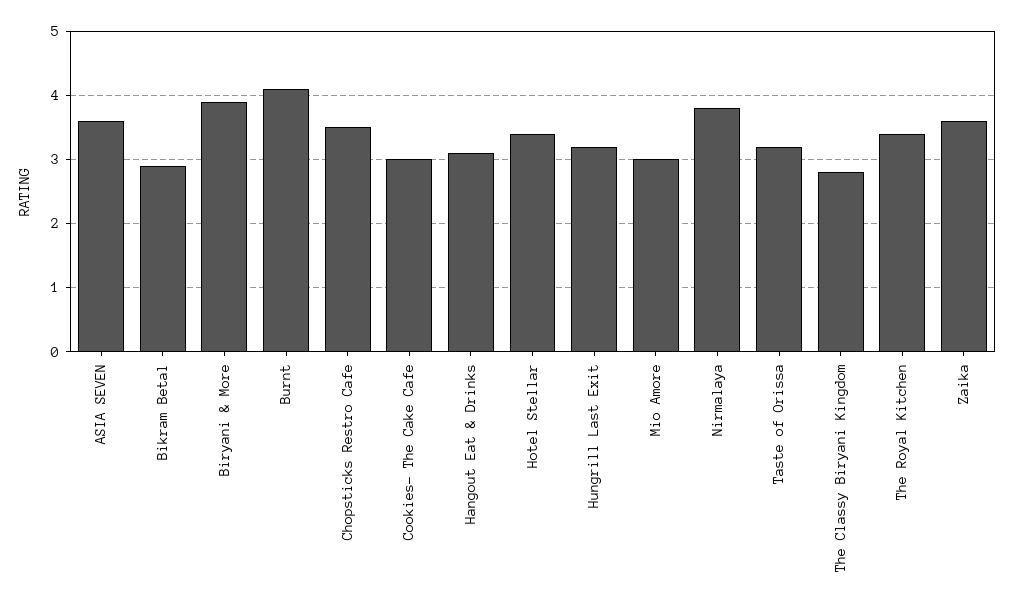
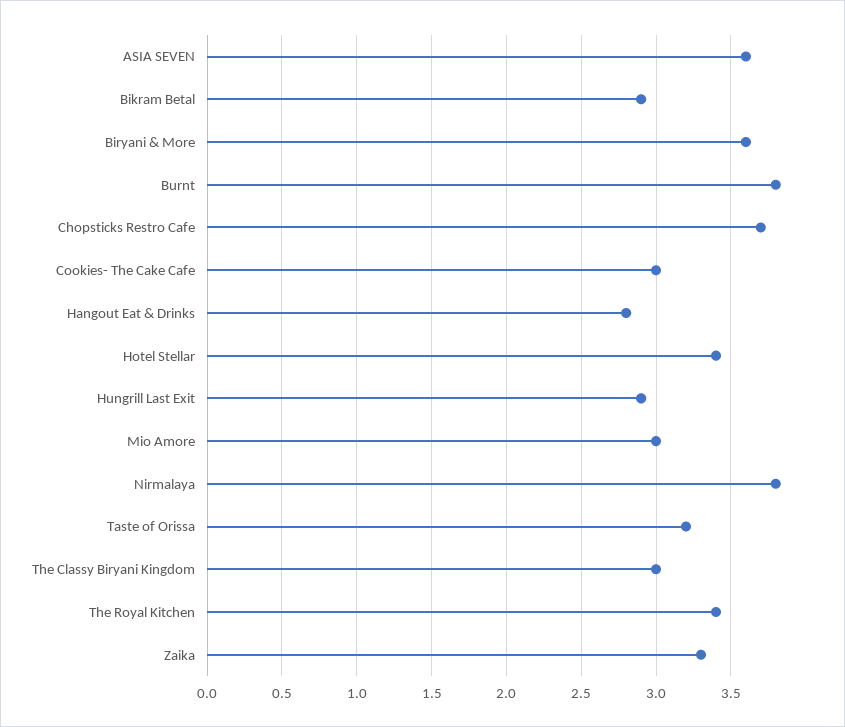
  {
    "ASIA SEVEN": 3.6,
    "Bikram Betal": 2.9,
-   "Biryani & More": 3.9,
+   "Biryani & More": 3.6,
-   "Burnt": 4.1,
+   "Burnt": 3.8,
-   "Chopsticks Restro Cafe": 3.5,
+   "Chopsticks Restro Cafe": 3.7,
    "Cookies- The Cake Cafe": 3,
-   "Hangout Eat & Drinks": 3.1,
+   "Hangout Eat & Drinks": 2.8,
    "Hotel Stellar": 3.4,
-   "Hungrill Last Exit": 3.2,
+   "Hungrill Last Exit": 2.9,
    "Mio Amore": 3,
    "Nirmalaya": 3.8,
    "Taste of Orissa": 3.2,
-   "The Classy Biryani Kingdom": 2.8,
+   "The Classy Biryani Kingdom": 3,
    "The Royal Kitchen": 3.4,
-   "Zaika": 3.6
+   "Zaika": 3.3
  }

